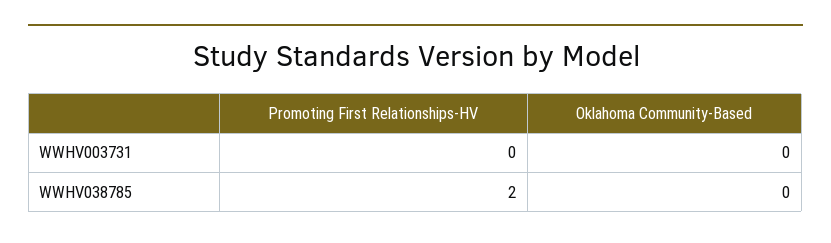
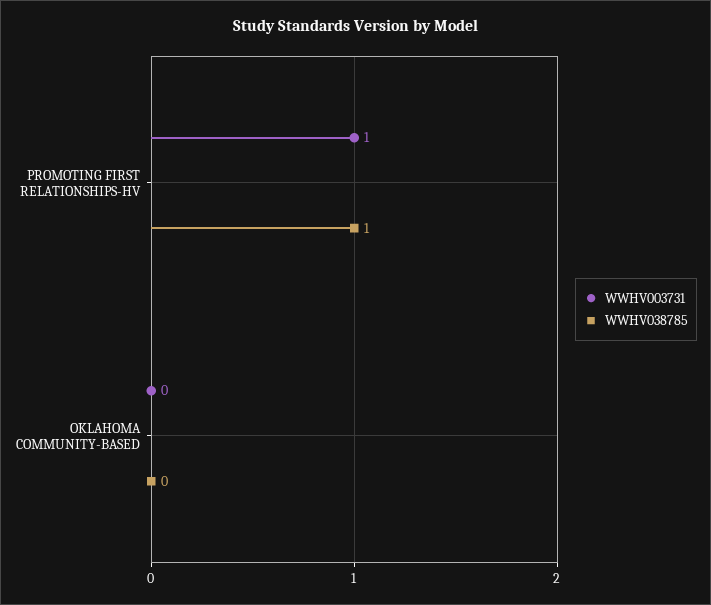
  {
    "WWHV003731": {
-     "Promoting First Relationships-HV": 0,
+     "Promoting First Relationships-HV": 1,
      "Oklahoma Community-Based": 0
    },
    "WWHV038785": {
-     "Promoting First Relationships-HV": 2,
+     "Promoting First Relationships-HV": 1,
      "Oklahoma Community-Based": 0
    }
  }

